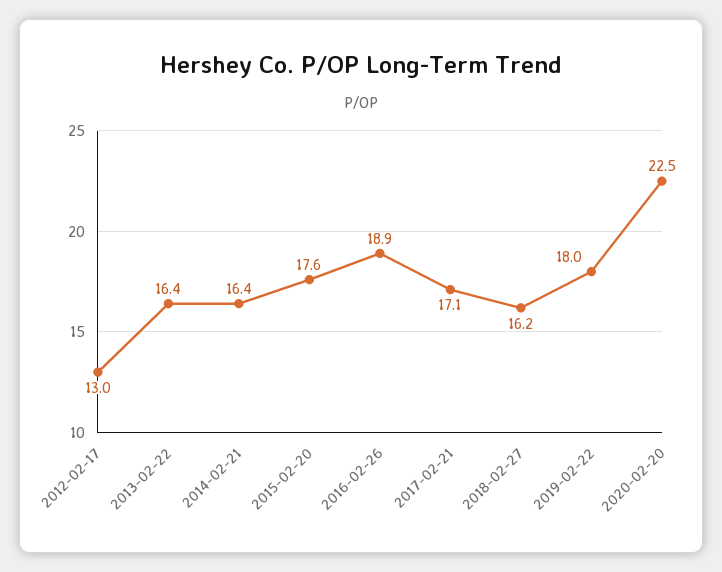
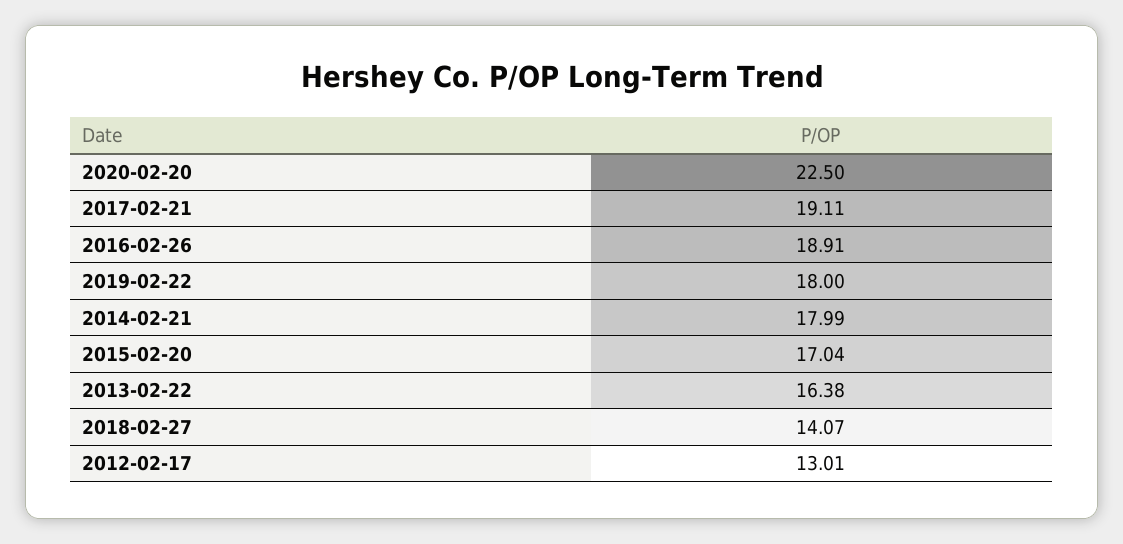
  {
    "2012-02-17": 13.01,
    "2013-02-22": 16.38,
-   "2014-02-21": 16.4,
+   "2014-02-21": 17.99,
-   "2015-02-20": 17.6,
+   "2015-02-20": 17.04,
    "2016-02-26": 18.91,
-   "2017-02-21": 17.1,
+   "2017-02-21": 19.11,
-   "2018-02-27": 16.2,
+   "2018-02-27": 14.07,
    "2019-02-22": 18,
    "2020-02-20": 22.5
  }

